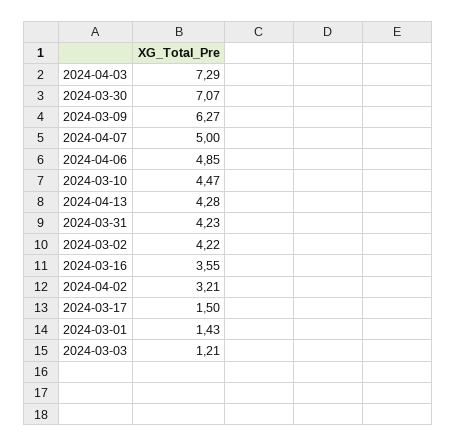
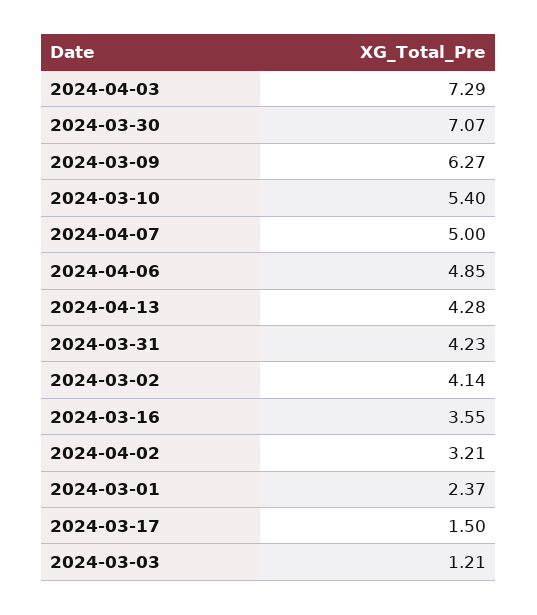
  {
    "2024-04-03": 7.29,
    "2024-03-30": 7.07,
    "2024-03-09": 6.27,
    "2024-04-07": 5,
    "2024-04-06": 4.85,
-   "2024-03-10": 4.47,
+   "2024-03-10": 5.4,
    "2024-04-13": 4.28,
    "2024-03-31": 4.23,
-   "2024-03-02": 4.22,
+   "2024-03-02": 4.14,
    "2024-03-16": 3.55,
    "2024-04-02": 3.21,
    "2024-03-17": 1.5,
-   "2024-03-01": 1.43,
+   "2024-03-01": 2.37,
    "2024-03-03": 1.21
  }

